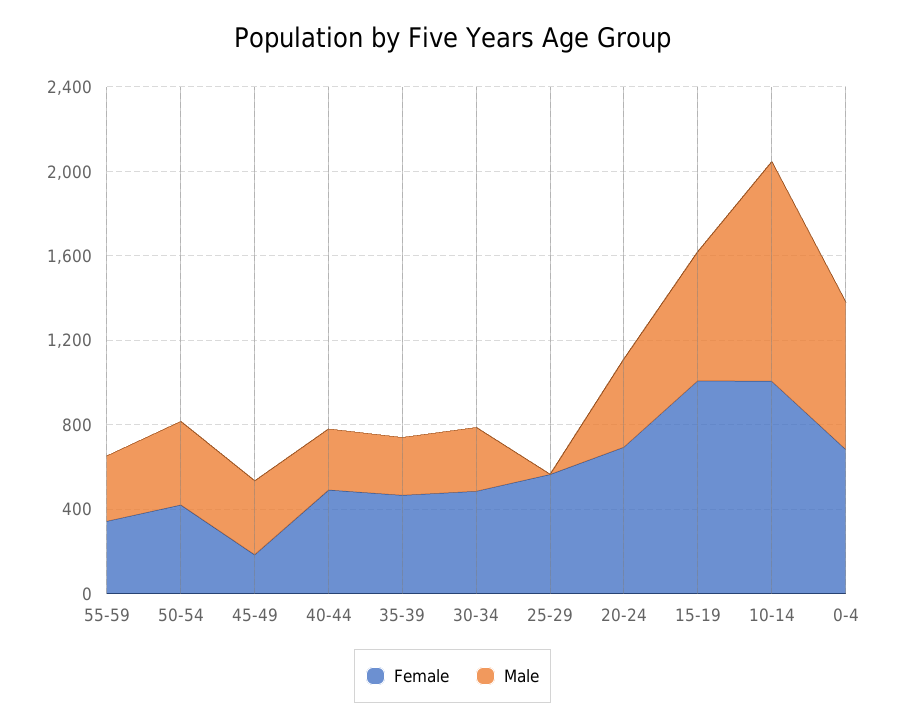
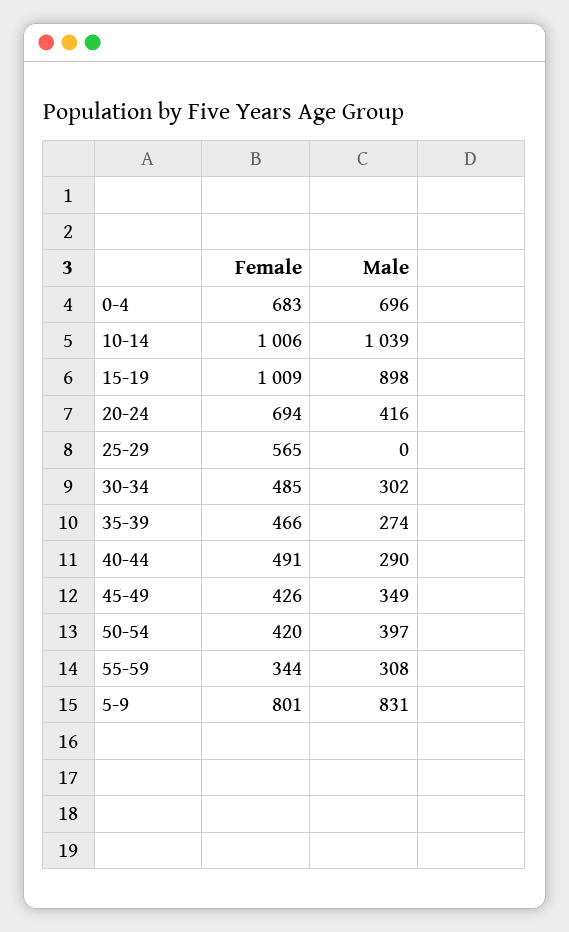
  {
    "Female": {
      "55-59": 344,
      "50-54": 420,
-     "45-49": 200,
+     "45-49": 426,
      "40-44": 491,
      "35-39": 466,
      "30-34": 485,
      "25-29": 565,
      "20-24": 694,
      "15-19": 1009,
      "10-14": 1006,
-     "0-4": 683
+     "0-4": 683,
+     "5-9": 801
    },
    "Male": {
      "55-59": 308,
      "50-54": 397,
      "45-49": 349,
      "40-44": 290,
      "35-39": 274,
      "30-34": 302,
      "25-29": 0,
      "20-24": 416,
-     "15-19": 600,
+     "15-19": 898,
      "10-14": 1039,
-     "0-4": 696
+     "0-4": 696,
+     "5-9": 831
    }
  }

